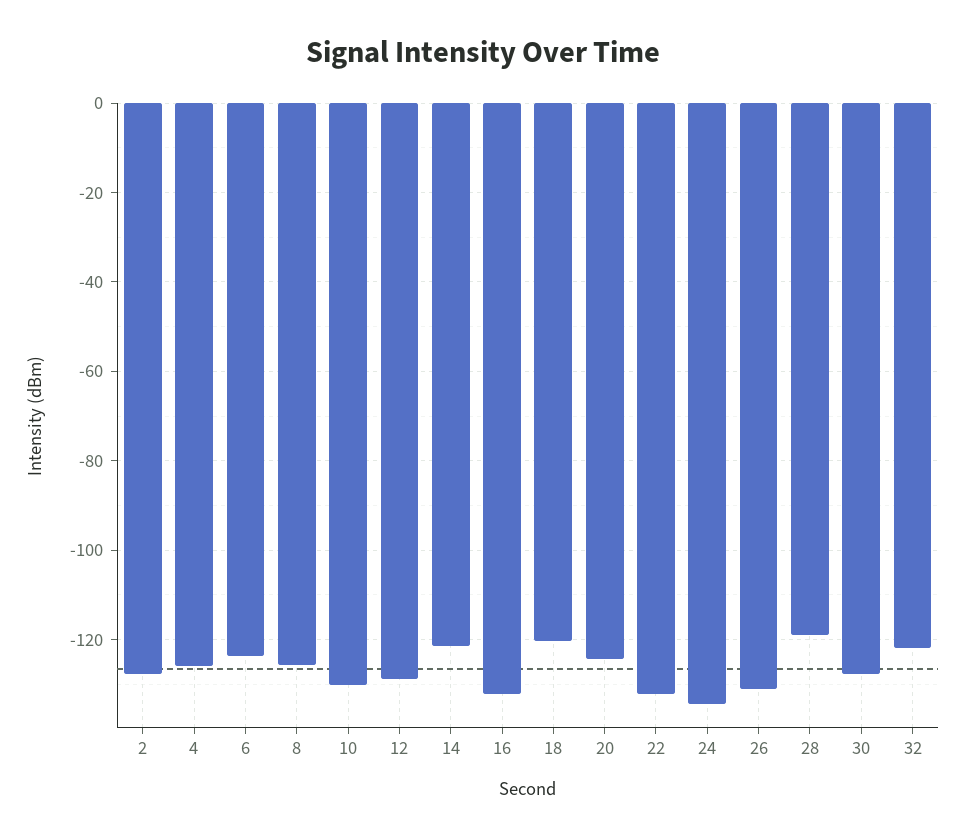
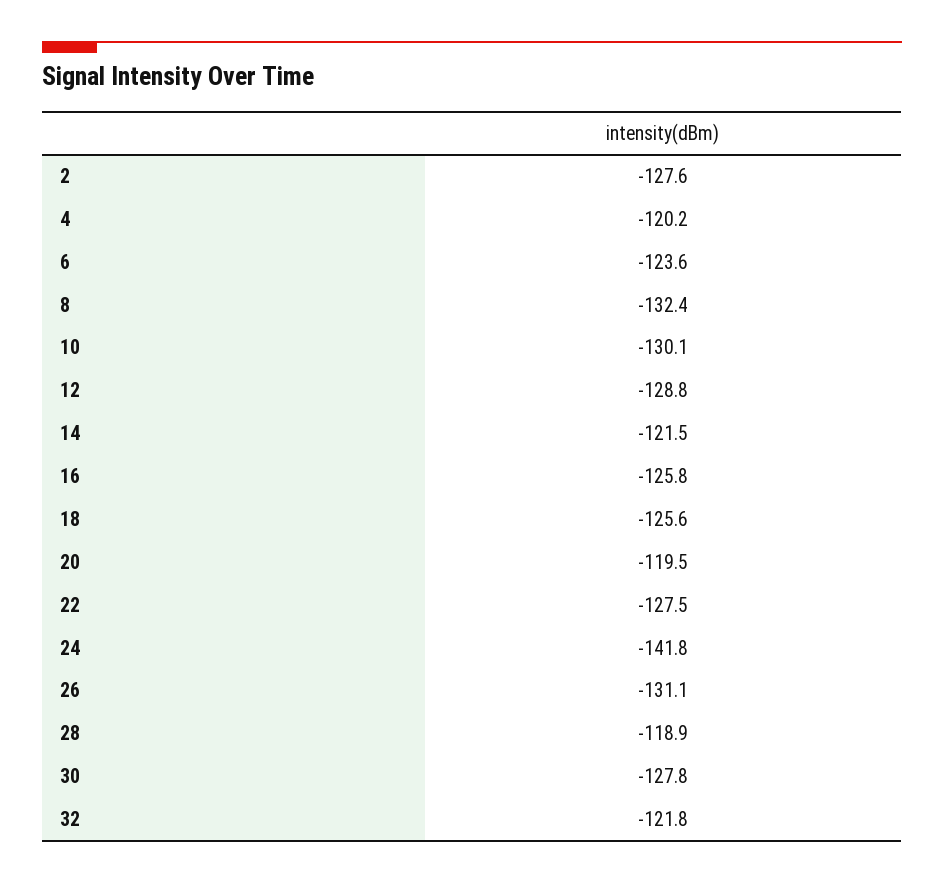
  {
    "2": -127.6,
-   "4": -126,
+   "4": -120.2,
    "6": -123.6,
-   "8": -126,
+   "8": -132.4,
    "10": -130.1,
    "12": -128.8,
    "14": -121.5,
-   "16": -132,
+   "16": -125.8,
-   "18": -120,
+   "18": -125.6,
-   "20": -124,
+   "20": -119.5,
-   "22": -132,
+   "22": -127.5,
-   "24": -134,
+   "24": -141.8,
    "26": -131.1,
    "28": -118.9,
    "30": -127.8,
    "32": -121.8
  }

